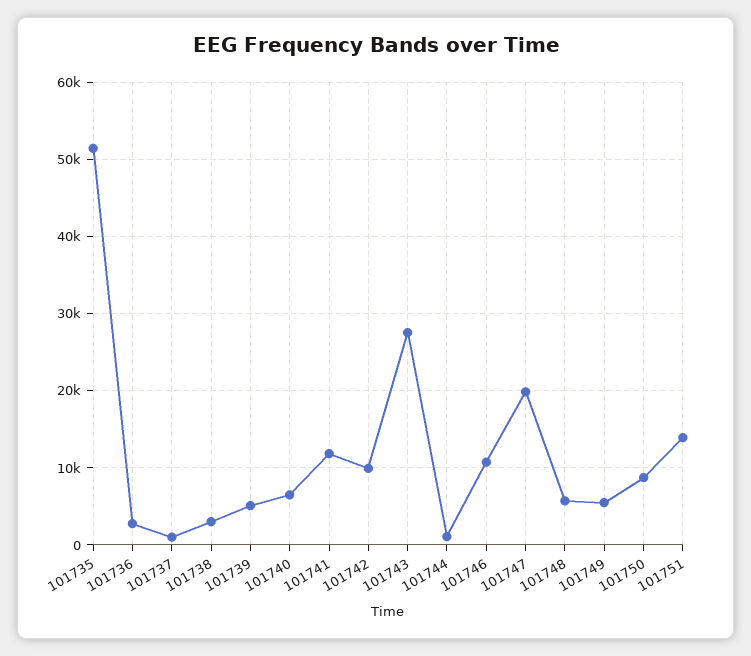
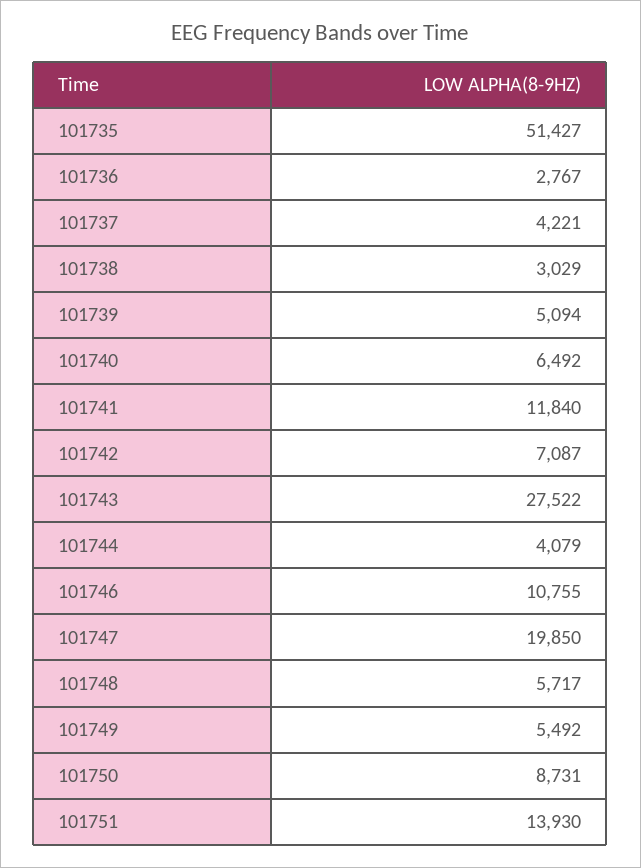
  {
    "101735": 51427,
    "101736": 2767,
-   "101737": 1000,
+   "101737": 4221,
    "101738": 3029,
    "101739": 5094,
    "101740": 6492,
    "101741": 11840,
-   "101742": 10000,
+   "101742": 7087,
    "101743": 27522,
-   "101744": 1000,
+   "101744": 4079,
    "101746": 10755,
    "101747": 19850,
    "101748": 5717,
    "101749": 5492,
    "101750": 8731,
    "101751": 13930
  }

